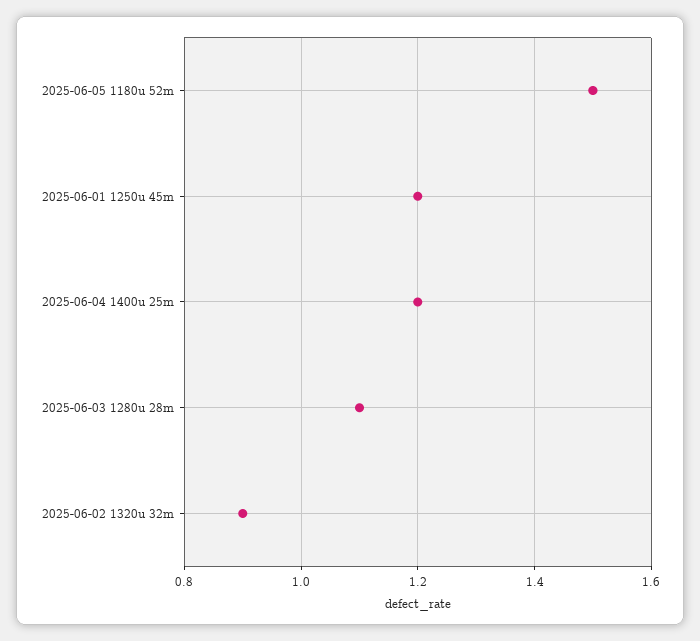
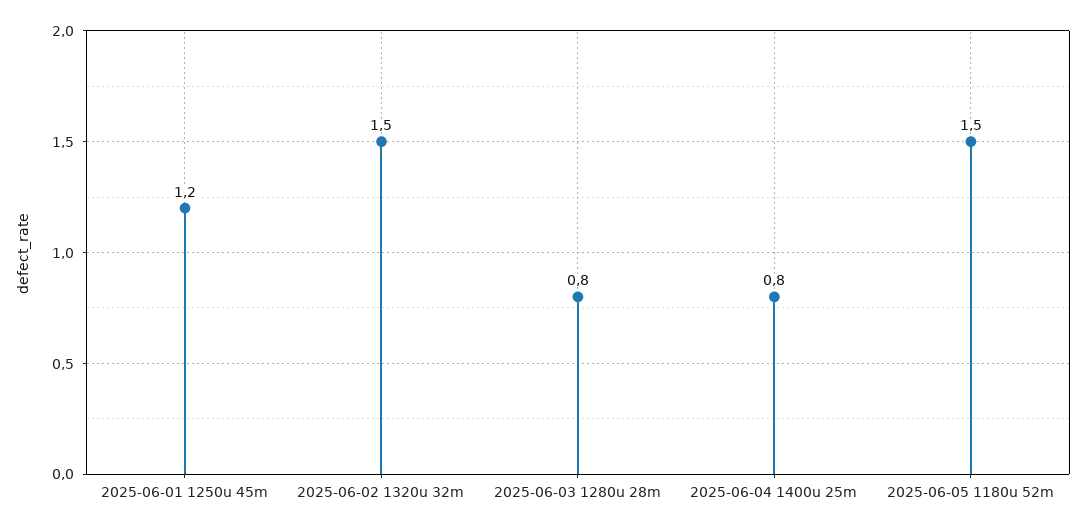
  {
    "2025-06-05 1180u 52m": 1.5,
    "2025-06-01 1250u 45m": 1.2,
-   "2025-06-04 1400u 25m": 1.2,
+   "2025-06-04 1400u 25m": 0.8,
-   "2025-06-03 1280u 28m": 1.1,
+   "2025-06-03 1280u 28m": 0.8,
-   "2025-06-02 1320u 32m": 0.9
+   "2025-06-02 1320u 32m": 1.5
  }

